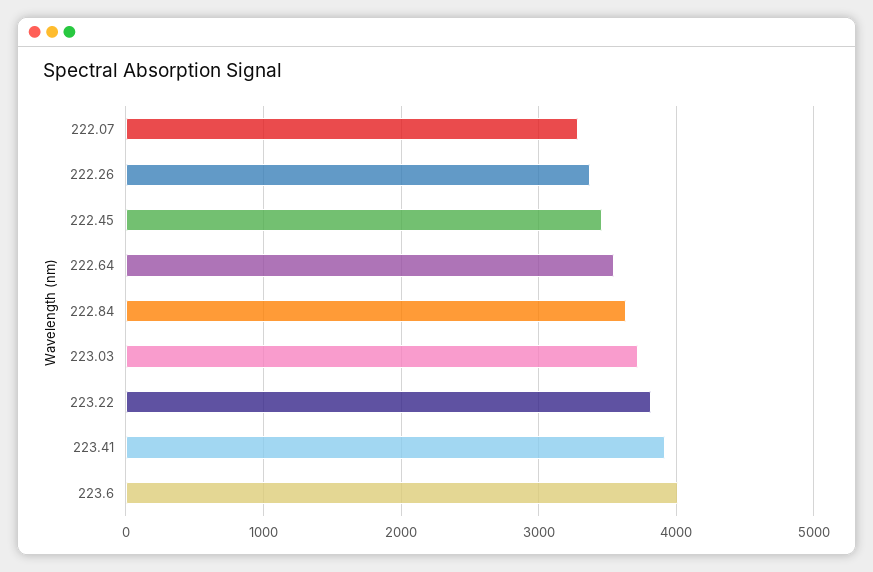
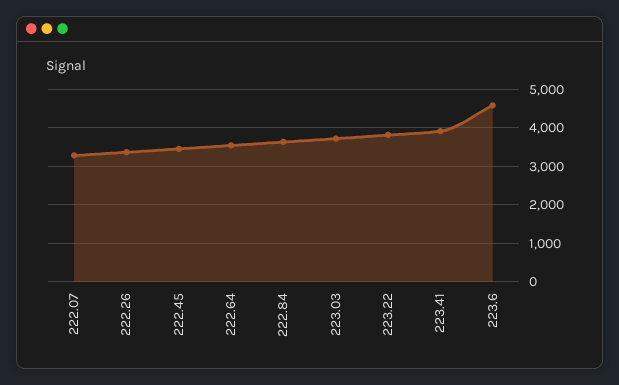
  {
    "222.07": 3300,
    "222.26": 3400,
    "222.45": 3500,
    "222.64": 3500,
    "222.84": 3600,
    "223.03": 3700,
    "223.22": 3800,
    "223.41": 3900,
-   "223.6": 4000
+   "223.6": 4600
  }

